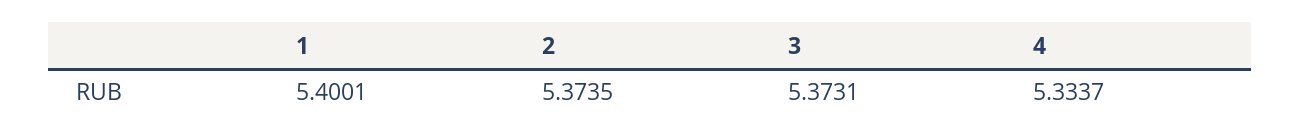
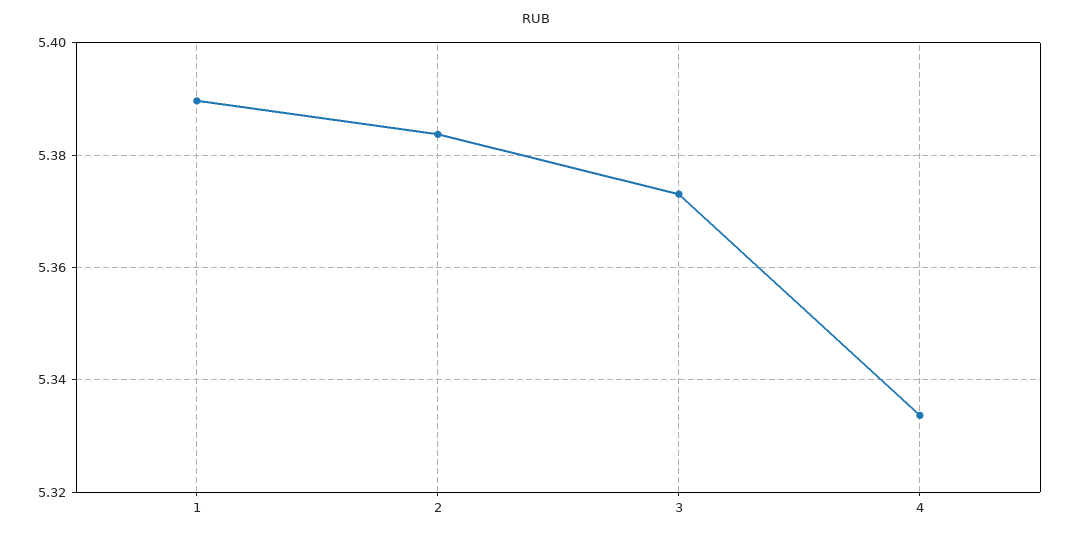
  {
-   "1": 5.4001,
+   "1": 5.39,
-   "2": 5.3735,
+   "2": 5.384,
    "3": 5.3731,
    "4": 5.3337
  }

